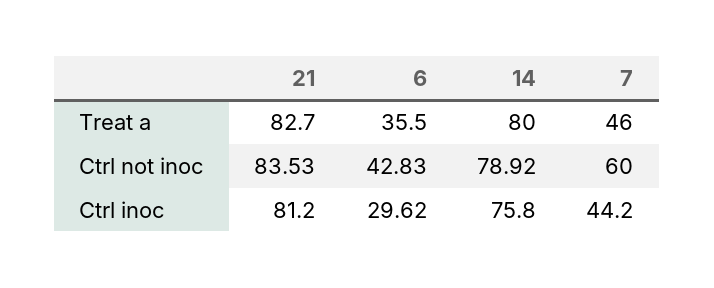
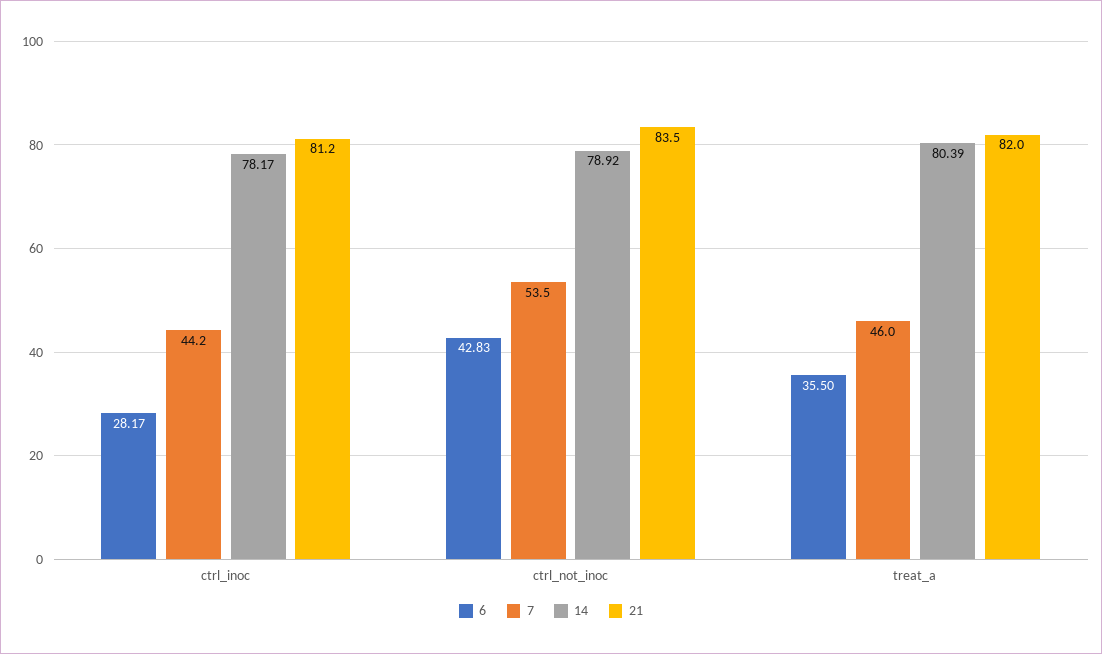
  {
    "21": {
-     "Treat a": 82.7,
+     "Treat a": 82,
-     "Ctrl not inoc": 83.53,
+     "Ctrl not inoc": 83.5,
      "Ctrl inoc": 81.2
    },
    "6": {
      "Treat a": 35.5,
      "Ctrl not inoc": 42.83,
-     "Ctrl inoc": 29.62
+     "Ctrl inoc": 28.17
    },
    "14": {
-     "Treat a": 80,
+     "Treat a": 80.39,
      "Ctrl not inoc": 78.92,
-     "Ctrl inoc": 75.8
+     "Ctrl inoc": 78.17
    },
    "7": {
      "Treat a": 46,
-     "Ctrl not inoc": 60,
+     "Ctrl not inoc": 53.5,
      "Ctrl inoc": 44.2
    }
  }

